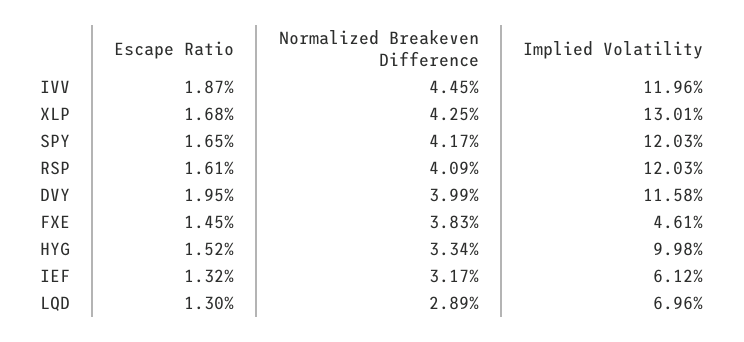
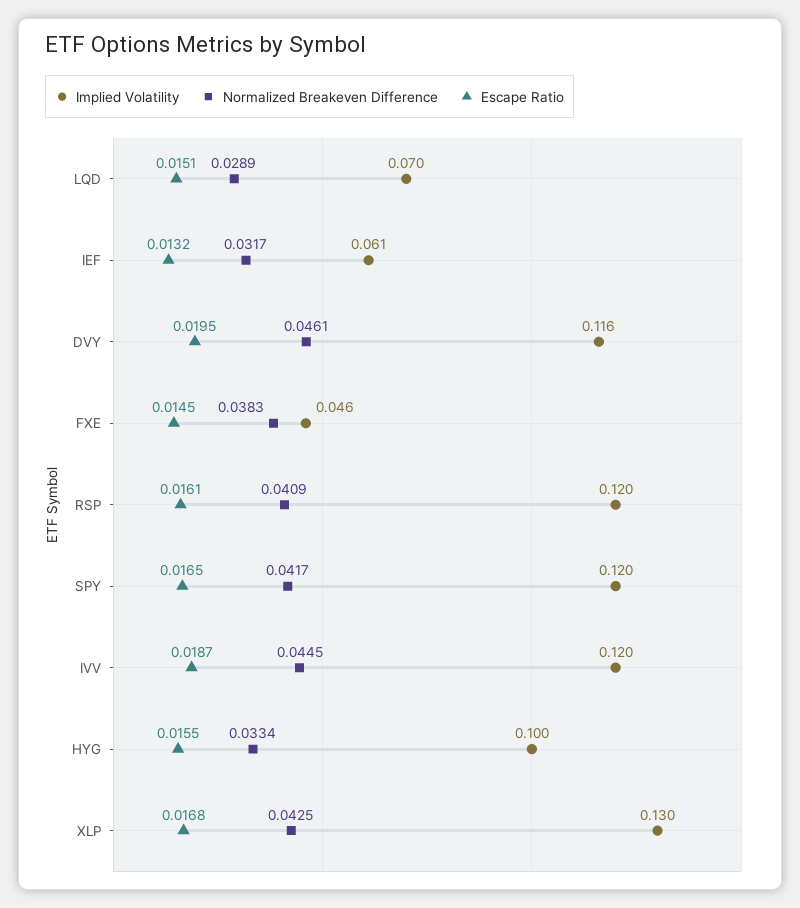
  {
    "Escape Ratio": {
      "IVV": 0.0187,
      "XLP": 0.0168,
      "SPY": 0.0165,
      "RSP": 0.0161,
      "DVY": 0.0195,
      "FXE": 0.0145,
-     "HYG": 0.0152,
+     "HYG": 0.0155,
      "IEF": 0.0132,
-     "LQD": 0.013
+     "LQD": 0.0151
    },
    "Normalized Breakeven Difference": {
      "IVV": 0.0445,
      "XLP": 0.0425,
      "SPY": 0.0417,
      "RSP": 0.0409,
-     "DVY": 0.0399,
+     "DVY": 0.0461,
      "FXE": 0.0383,
      "HYG": 0.0334,
      "IEF": 0.0317,
      "LQD": 0.0289
    },
    "Implied Volatility": {
      "IVV": 0.1196,
      "XLP": 0.1301,
      "SPY": 0.1203,
      "RSP": 0.1203,
      "DVY": 0.1158,
      "FXE": 0.0461,
      "HYG": 0.0998,
      "IEF": 0.0612,
      "LQD": 0.0696
    }
  }

